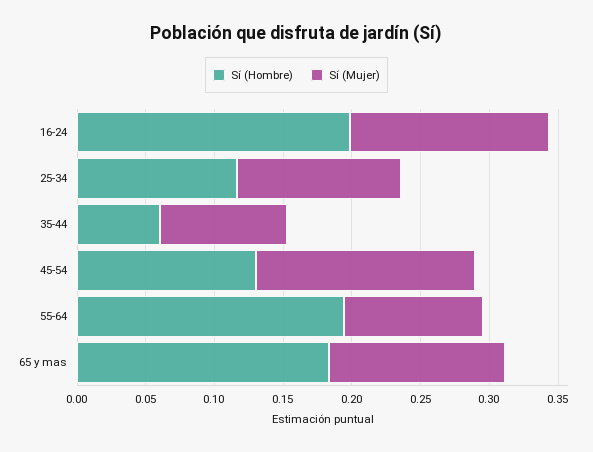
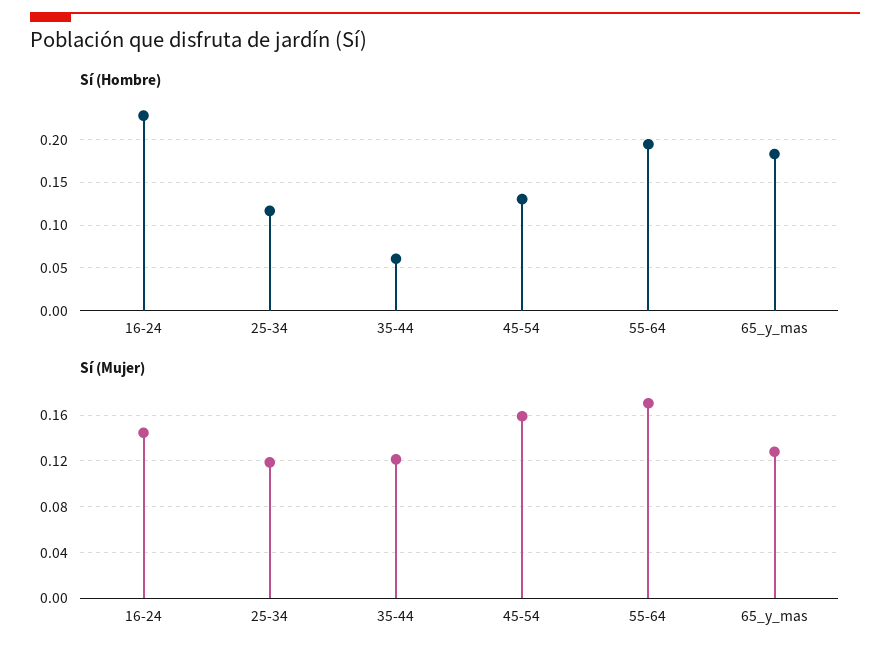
  {
    "Sí (Hombre)": {
-     "16-24": 0.2,
+     "16-24": 0.23,
      "25-34": 0.12,
      "35-44": 0.06,
      "45-54": 0.13,
      "55-64": 0.19,
      "65 y mas": 0.18
    },
    "Sí (Mujer)": {
      "16-24": 0.14,
      "25-34": 0.12,
-     "35-44": 0.09,
+     "35-44": 0.12,
      "45-54": 0.16,
-     "55-64": 0.1,
+     "55-64": 0.17,
      "65 y mas": 0.13
    }
  }

